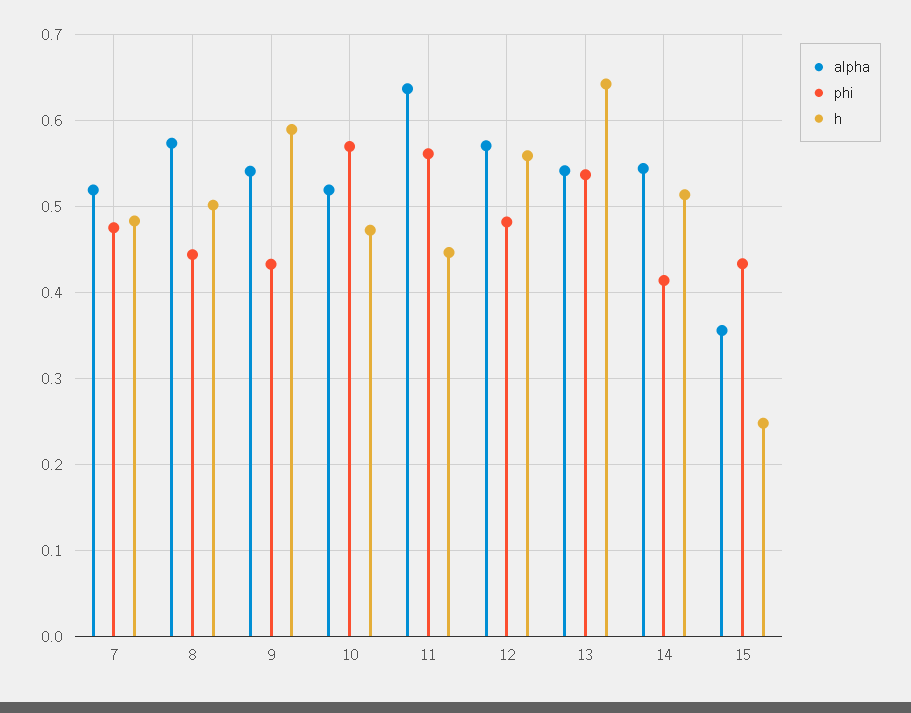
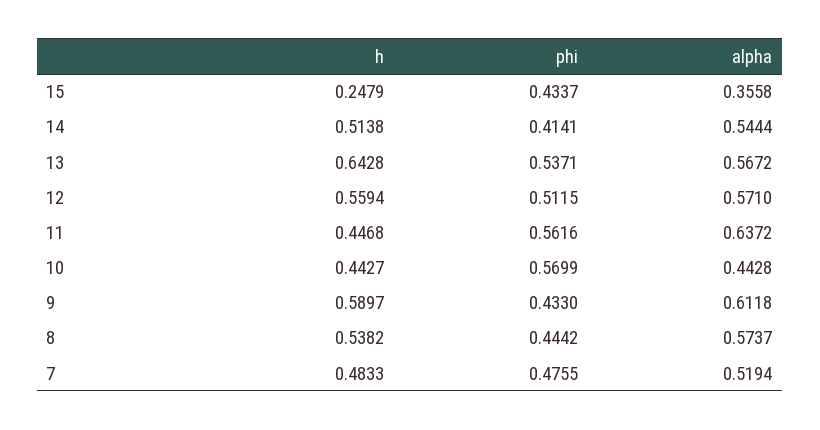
  {
    "alpha": {
      "7": 0.5194,
      "8": 0.5737,
-     "9": 0.54,
+     "9": 0.6118,
-     "10": 0.52,
+     "10": 0.4428,
      "11": 0.6372,
      "12": 0.571,
-     "13": 0.54,
+     "13": 0.5672,
      "14": 0.5444,
      "15": 0.3558
    },
    "phi": {
      "7": 0.4755,
      "8": 0.4442,
      "9": 0.433,
      "10": 0.5699,
      "11": 0.5616,
-     "12": 0.48,
+     "12": 0.5115,
      "13": 0.5371,
      "14": 0.4141,
      "15": 0.4337
    },
    "h": {
      "7": 0.4833,
-     "8": 0.5,
+     "8": 0.5382,
      "9": 0.5897,
-     "10": 0.47,
+     "10": 0.4427,
      "11": 0.4468,
      "12": 0.5594,
      "13": 0.6428,
      "14": 0.5138,
      "15": 0.2479
    }
  }

